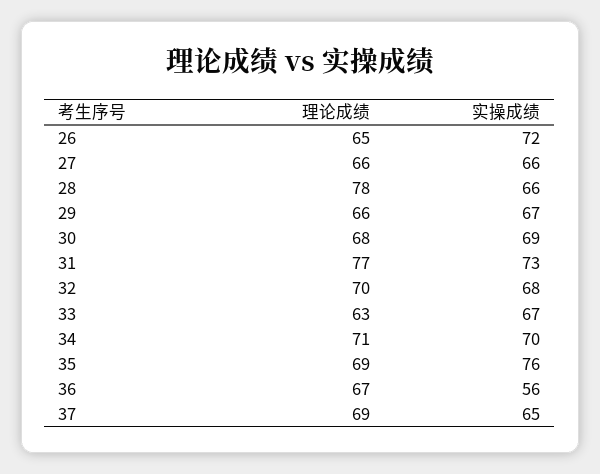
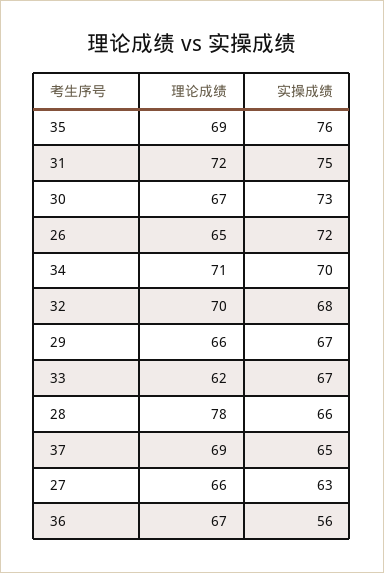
  {
    "理论成绩": {
      "26": 65,
      "27": 66,
      "28": 78,
      "29": 66,
-     "30": 68,
+     "30": 67,
-     "31": 77,
+     "31": 72,
      "32": 70,
-     "33": 63,
+     "33": 62,
      "34": 71,
      "35": 69,
      "36": 67,
      "37": 69
    },
    "实操成绩": {
      "26": 72,
-     "27": 66,
+     "27": 63,
      "28": 66,
      "29": 67,
-     "30": 69,
+     "30": 73,
-     "31": 73,
+     "31": 75,
      "32": 68,
      "33": 67,
      "34": 70,
      "35": 76,
      "36": 56,
      "37": 65
    }
  }

